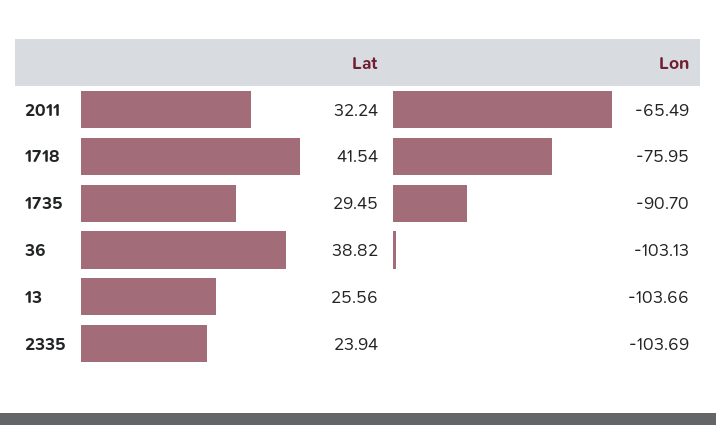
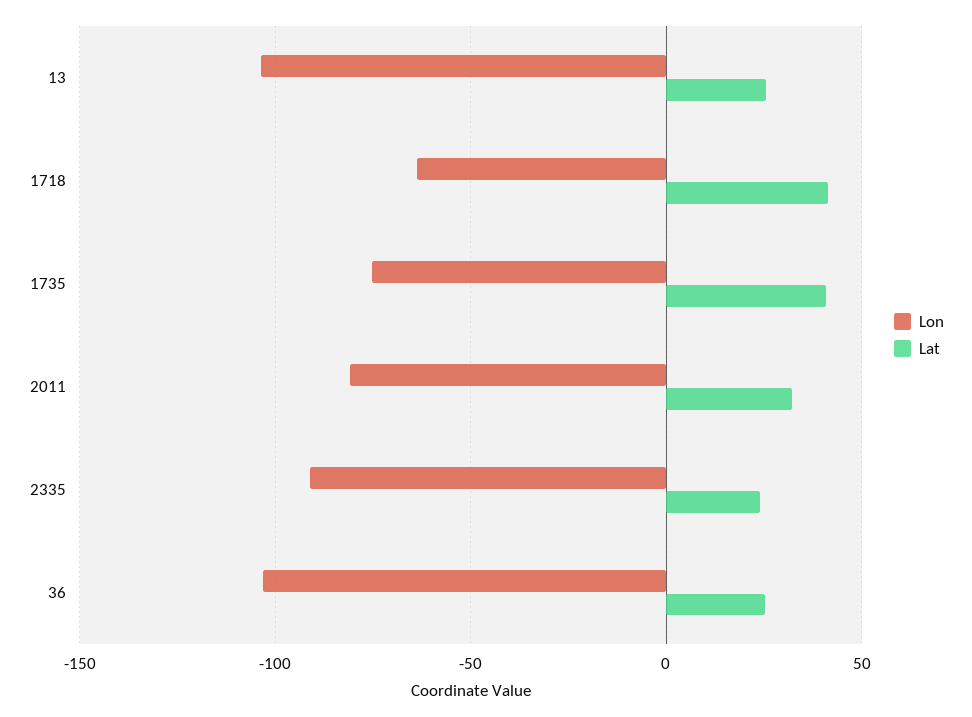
  {
    "Lat": {
      "2011": 32.24,
      "1718": 41.54,
-     "1735": 29.45,
+     "1735": 40,
-     "36": 38.82,
+     "36": 25,
      "13": 25.56,
      "2335": 23.94
    },
    "Lon": {
-     "2011": -65.49,
+     "2011": -80,
-     "1718": -75.95,
+     "1718": -65,
-     "1735": -90.7,
+     "1735": -75,
      "36": -103.13,
      "13": -103.66,
-     "2335": -103.69
+     "2335": -90
    }
  }

